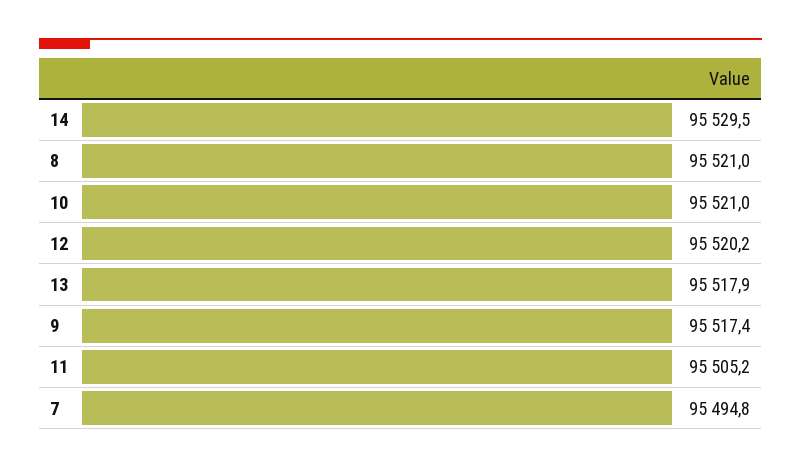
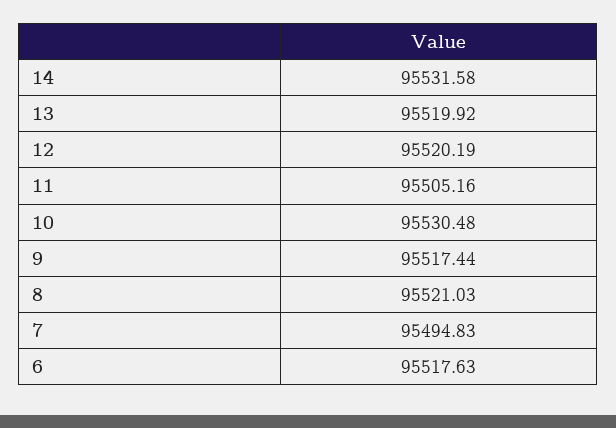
  {
-   "14": 95529.5,
+   "14": 95531.58,
    "8": 95521.03,
-   "10": 95521,
+   "10": 95530.48,
    "12": 95520.19,
-   "13": 95517.9,
+   "13": 95519.92,
    "9": 95517.44,
    "11": 95505.16,
-   "7": 95494.83
+   "7": 95494.83,
+   "6": 95517.63
  }

